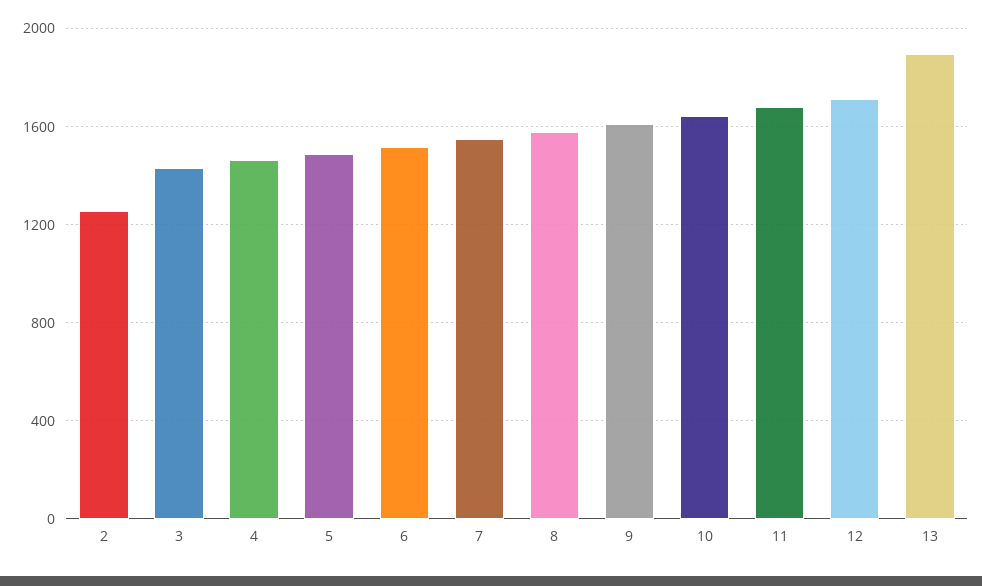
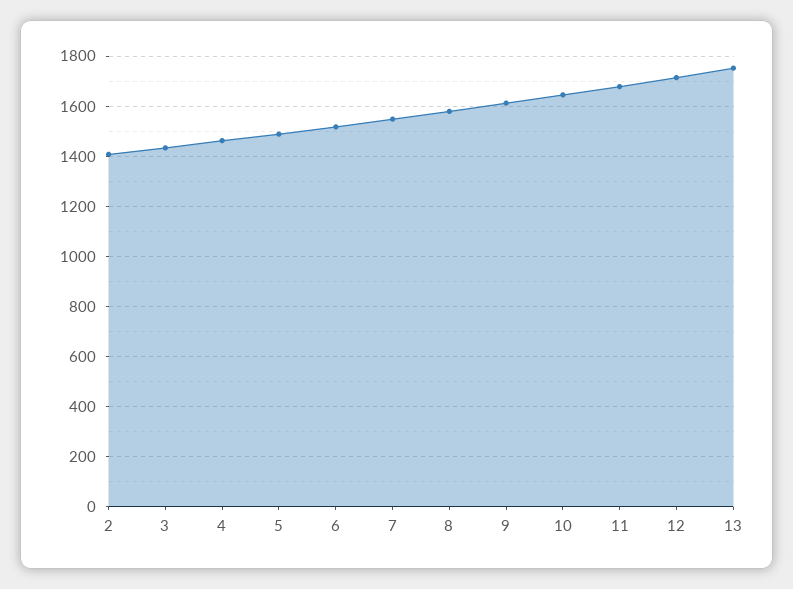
  {
-   "2": 1250,
+   "2": 1400,
    "3": 1425,
    "4": 1450,
    "5": 1500,
    "6": 1525,
    "7": 1550,
    "8": 1575,
    "9": 1600,
    "10": 1650,
    "11": 1675,
    "12": 1725,
-   "13": 1900
+   "13": 1750
  }

